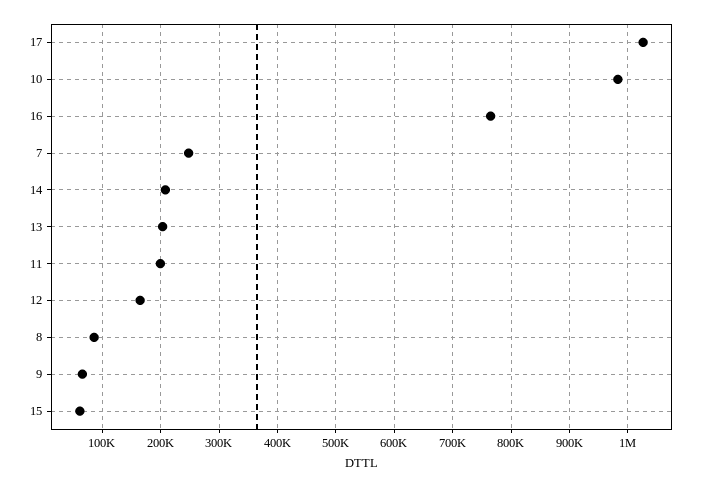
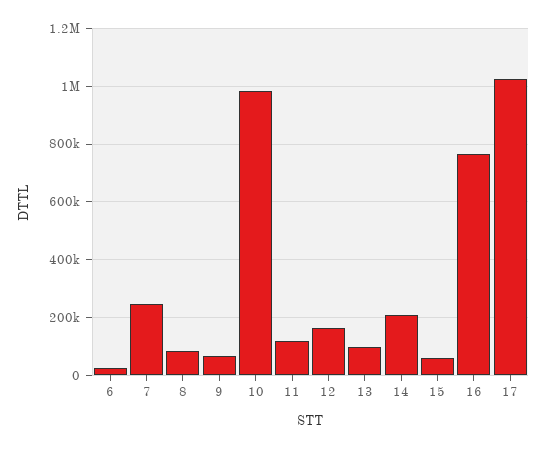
  {
    "17": 1020000,
    "10": 980000,
    "16": 760000,
    "7": 240000,
    "14": 200000,
-   "13": 200000,
+   "13": 100000,
-   "11": 200000,
+   "11": 125000,
    "12": 160000,
    "8": 80000,
    "9": 60000,
-   "15": 60000
+   "15": 60000,
+   "6": 25000
  }

